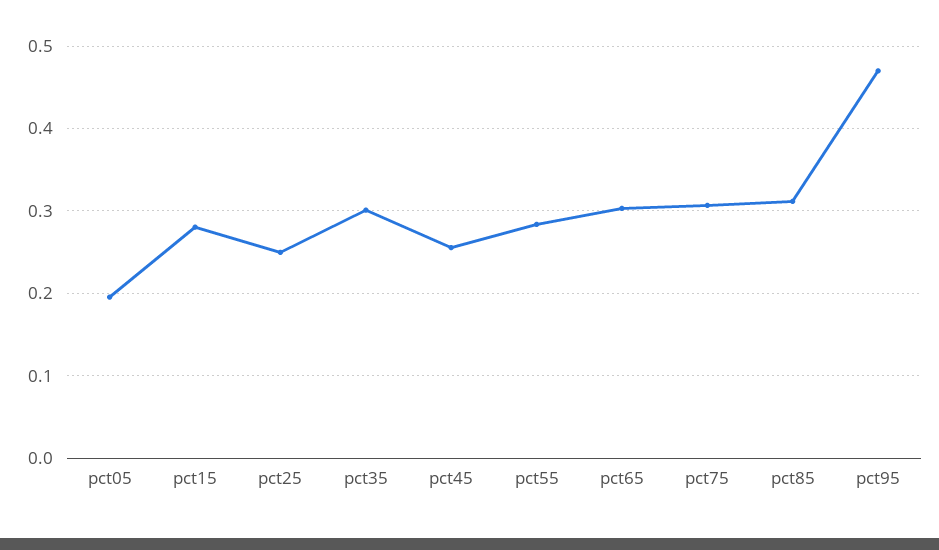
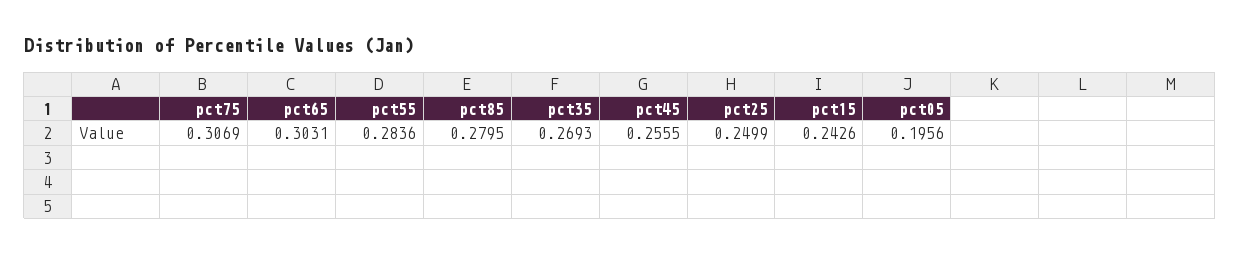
  {
    "pct05": 0.1956,
-   "pct15": 0.28,
+   "pct15": 0.2426,
    "pct25": 0.2499,
-   "pct35": 0.3,
+   "pct35": 0.2693,
    "pct45": 0.2555,
    "pct55": 0.2836,
    "pct65": 0.3031,
    "pct75": 0.3069,
-   "pct85": 0.31,
+   "pct85": 0.2795
-   "pct95": 0.47
  }

